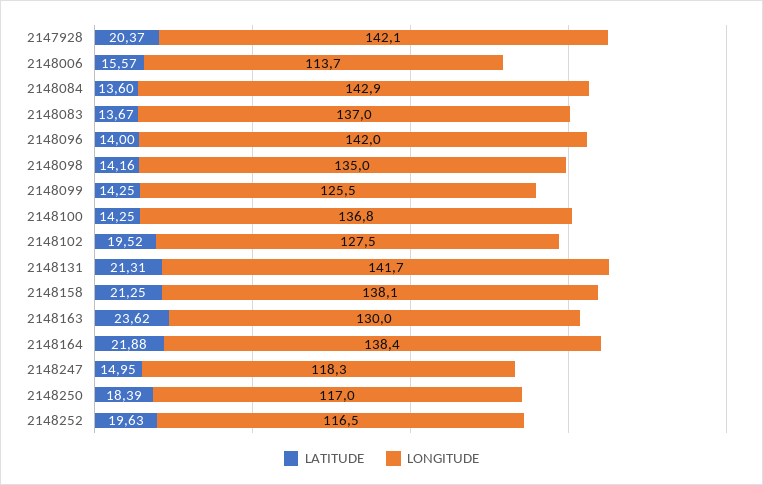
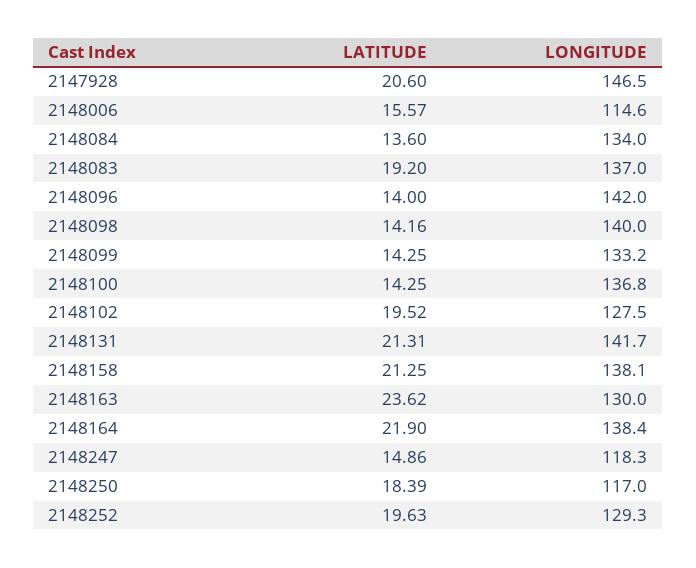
  {
    "LATITUDE": {
-     "2147928": 20.37,
+     "2147928": 20.6,
      "2148006": 15.57,
      "2148084": 13.6,
-     "2148083": 13.67,
+     "2148083": 19.2,
      "2148096": 14,
      "2148098": 14.16,
      "2148099": 14.25,
      "2148100": 14.25,
      "2148102": 19.52,
      "2148131": 21.31,
      "2148158": 21.25,
      "2148163": 23.62,
-     "2148164": 21.88,
+     "2148164": 21.9,
-     "2148247": 14.95,
+     "2148247": 14.86,
      "2148250": 18.39,
      "2148252": 19.63
    },
    "LONGITUDE": {
-     "2147928": 142.1,
+     "2147928": 146.5,
-     "2148006": 113.7,
+     "2148006": 114.6,
-     "2148084": 142.9,
+     "2148084": 134,
      "2148083": 137,
      "2148096": 142,
-     "2148098": 135,
+     "2148098": 140,
-     "2148099": 125.5,
+     "2148099": 133.2,
      "2148100": 136.8,
      "2148102": 127.5,
      "2148131": 141.7,
      "2148158": 138.1,
      "2148163": 130,
      "2148164": 138.4,
      "2148247": 118.3,
      "2148250": 117,
-     "2148252": 116.5
+     "2148252": 129.3
    }
  }

